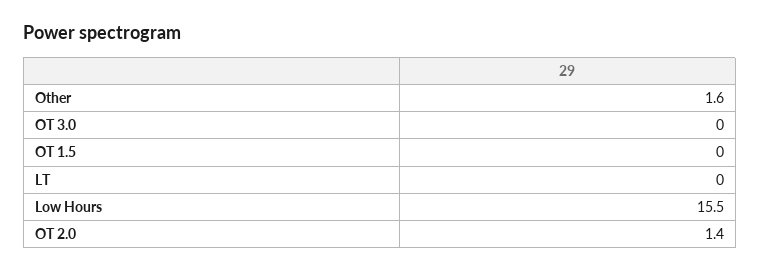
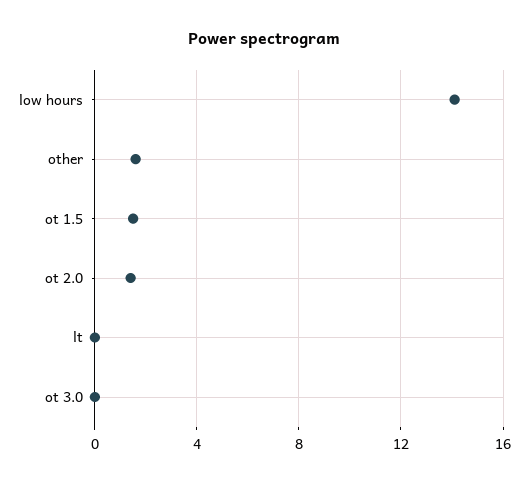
  {
    "Other": 1.6,
    "OT 3.0": 0,
-   "OT 1.5": 0,
+   "OT 1.5": 1.5,
    "LT": 0,
-   "Low Hours": 15.5,
+   "Low Hours": 14,
    "OT 2.0": 1.4
  }

